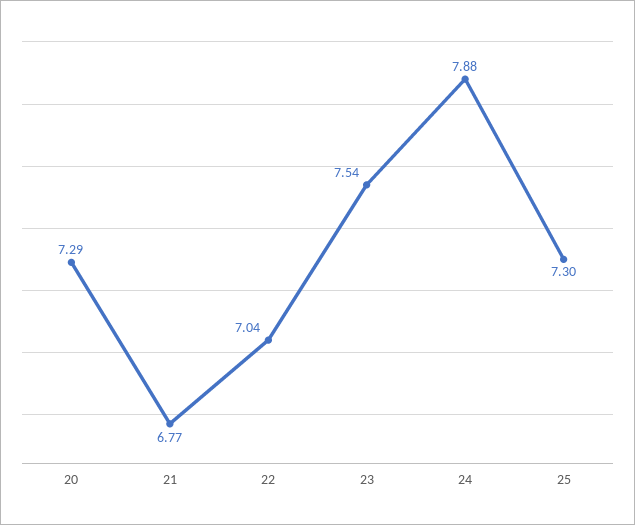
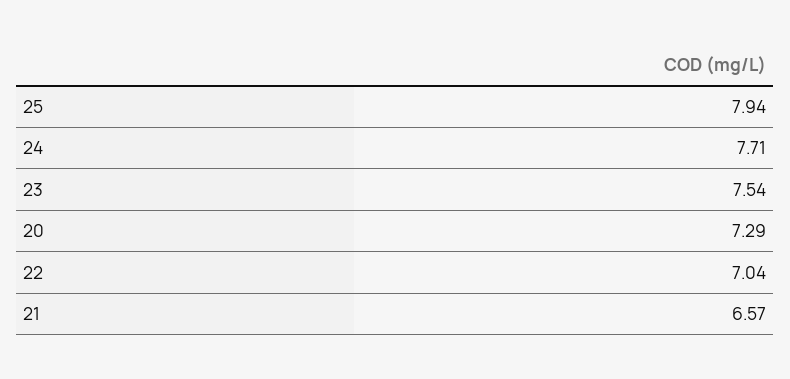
  {
    "20": 7.29,
-   "21": 6.77,
+   "21": 6.57,
    "22": 7.04,
    "23": 7.54,
-   "24": 7.88,
+   "24": 7.71,
-   "25": 7.3
+   "25": 7.94
  }

